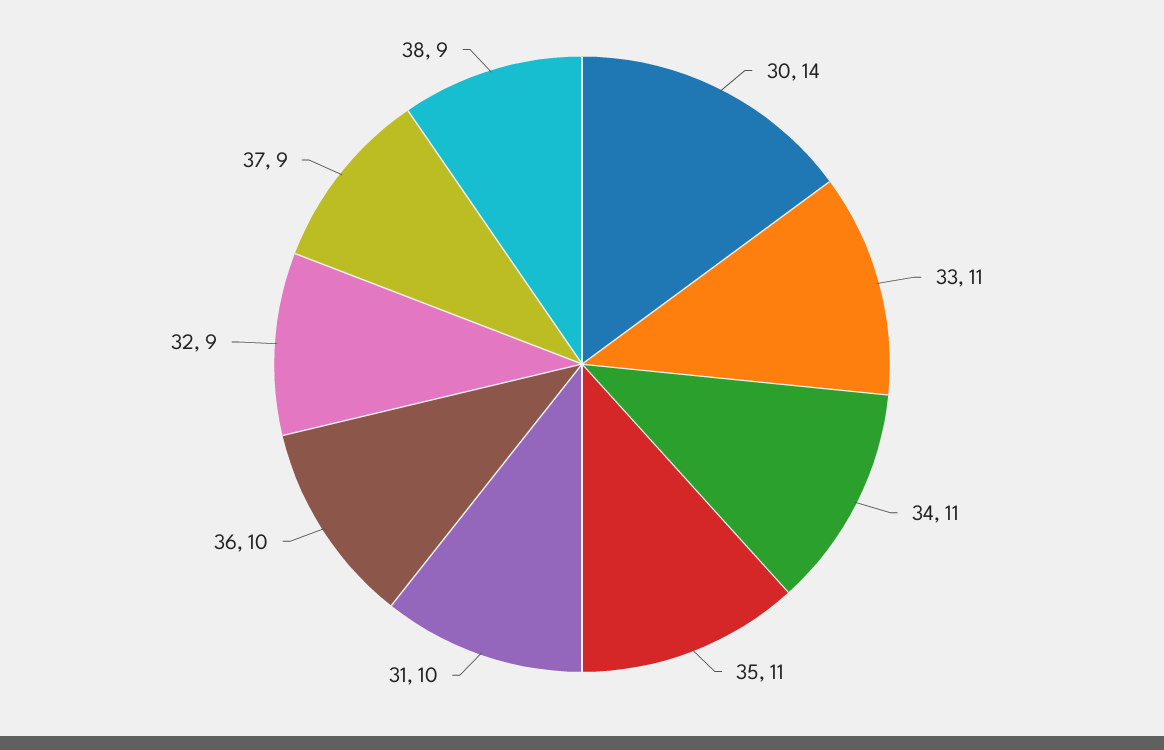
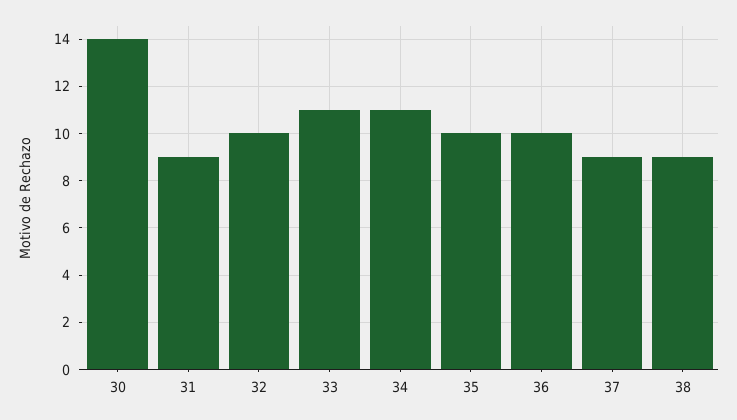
  {
    "30": 14,
    "33": 11,
    "34": 11,
-   "35": 11,
+   "35": 10,
-   "31": 10,
+   "31": 9,
    "36": 10,
-   "32": 9,
+   "32": 10,
    "37": 9,
    "38": 9
  }

